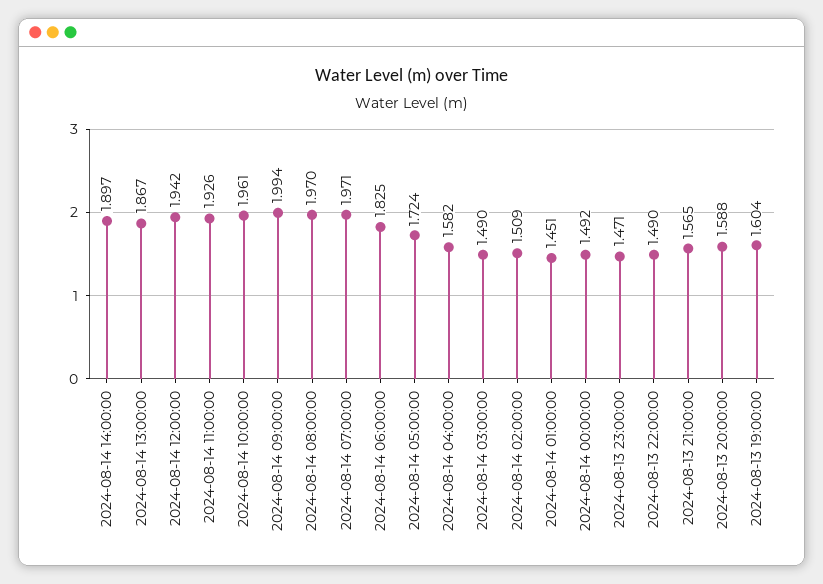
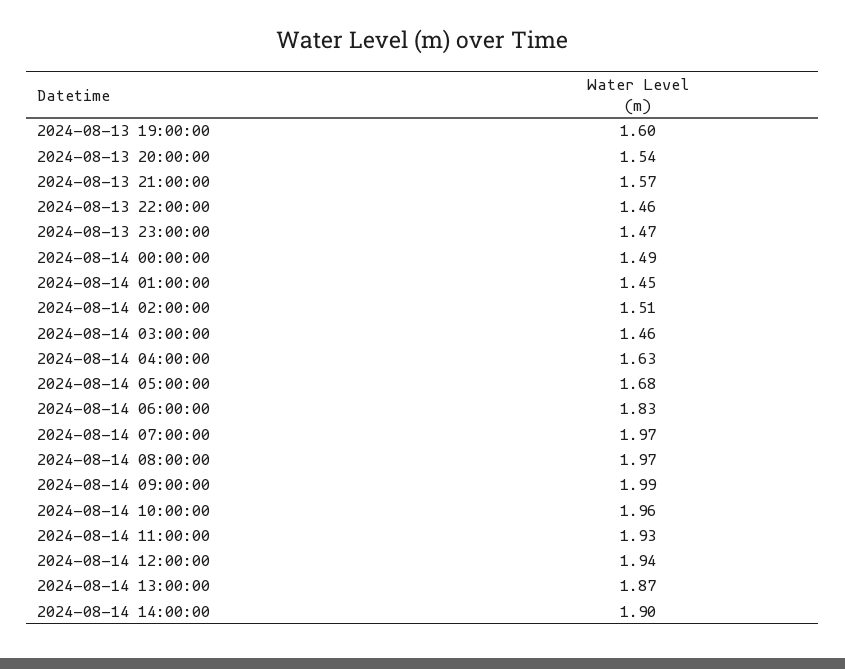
  {
    "2024-08-14 14:00:00": 1.897,
    "2024-08-14 13:00:00": 1.867,
    "2024-08-14 12:00:00": 1.942,
    "2024-08-14 11:00:00": 1.926,
    "2024-08-14 10:00:00": 1.961,
    "2024-08-14 09:00:00": 1.994,
    "2024-08-14 08:00:00": 1.97,
    "2024-08-14 07:00:00": 1.971,
    "2024-08-14 06:00:00": 1.825,
-   "2024-08-14 05:00:00": 1.724,
+   "2024-08-14 05:00:00": 1.68,
-   "2024-08-14 04:00:00": 1.582,
+   "2024-08-14 04:00:00": 1.63,
-   "2024-08-14 03:00:00": 1.49,
+   "2024-08-14 03:00:00": 1.46,
    "2024-08-14 02:00:00": 1.509,
    "2024-08-14 01:00:00": 1.451,
    "2024-08-14 00:00:00": 1.492,
    "2024-08-13 23:00:00": 1.471,
-   "2024-08-13 22:00:00": 1.49,
+   "2024-08-13 22:00:00": 1.46,
    "2024-08-13 21:00:00": 1.565,
-   "2024-08-13 20:00:00": 1.588,
+   "2024-08-13 20:00:00": 1.54,
    "2024-08-13 19:00:00": 1.604
  }

